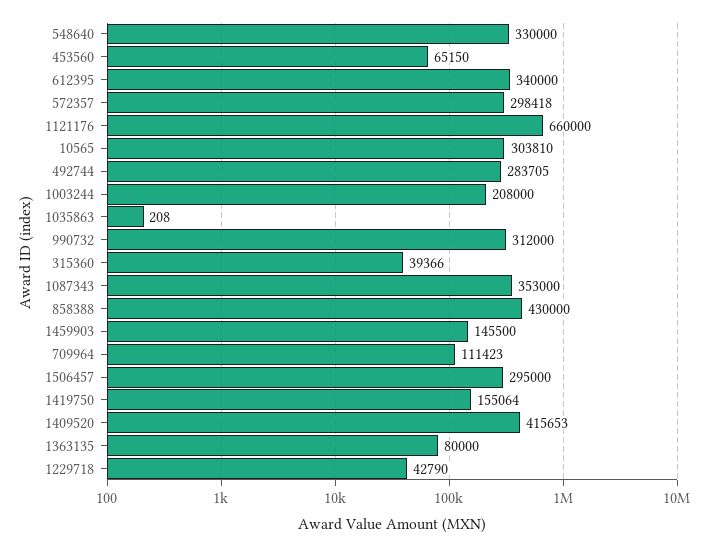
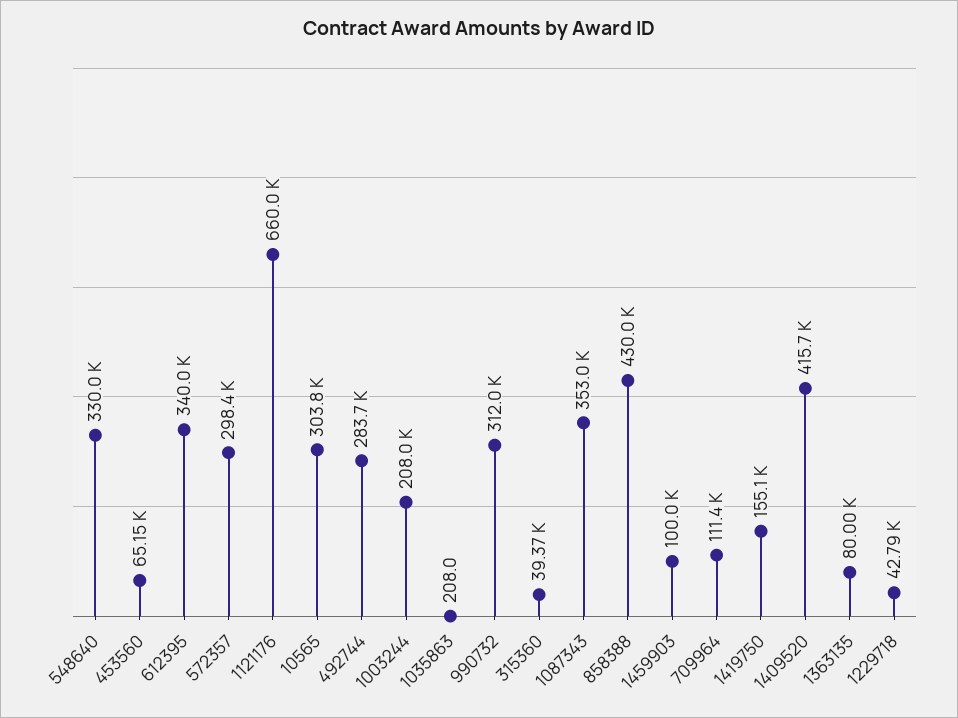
  {
    "548640": 330000,
    "453560": 65150,
    "612395": 340000,
    "572357": 298418,
    "1121176": 660000,
    "10565": 303810,
    "492744": 283705,
    "1003244": 208000,
    "1035863": 208,
    "990732": 312000,
    "315360": 39366,
    "1087343": 353000,
    "858388": 430000,
-   "1459903": 145500,
+   "1459903": 100000,
    "709964": 111423,
-   "1506457": 295000,
    "1419750": 155064,
    "1409520": 415653,
    "1363135": 80000,
    "1229718": 42790
  }

